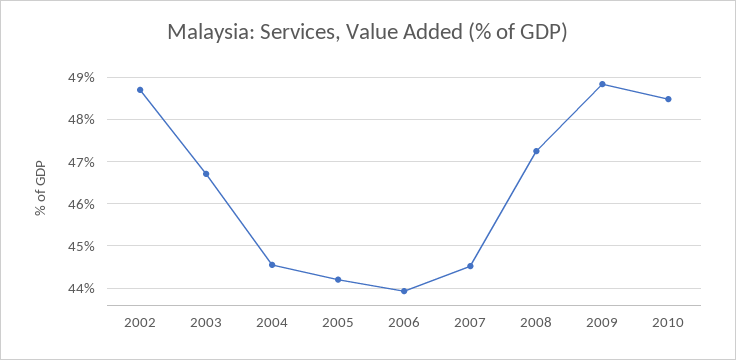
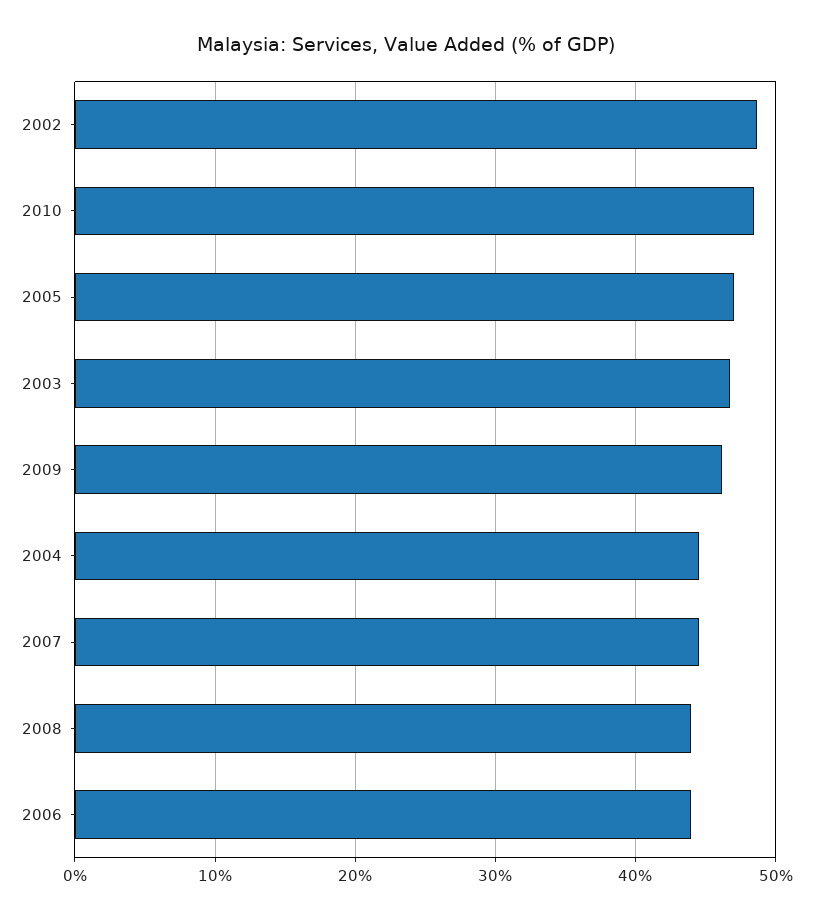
  {
    "2002": 48.8,
    "2003": 46.8,
    "2004": 44.6,
-   "2005": 44.2,
+   "2005": 47,
    "2006": 44,
    "2007": 44.6,
-   "2008": 47.2,
+   "2008": 44,
-   "2009": 48.8,
+   "2009": 46,
    "2010": 48.4
  }

